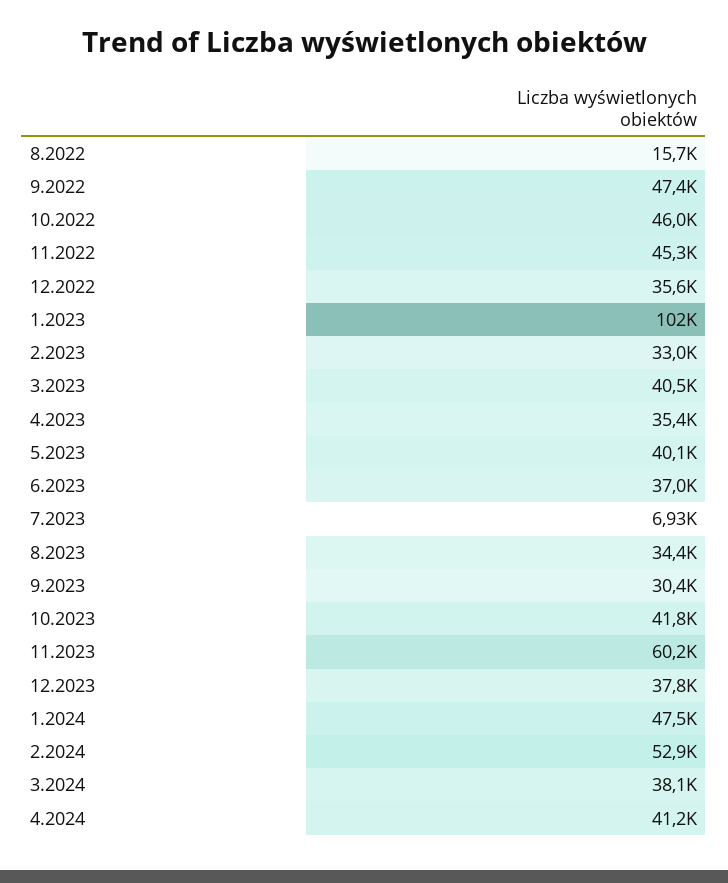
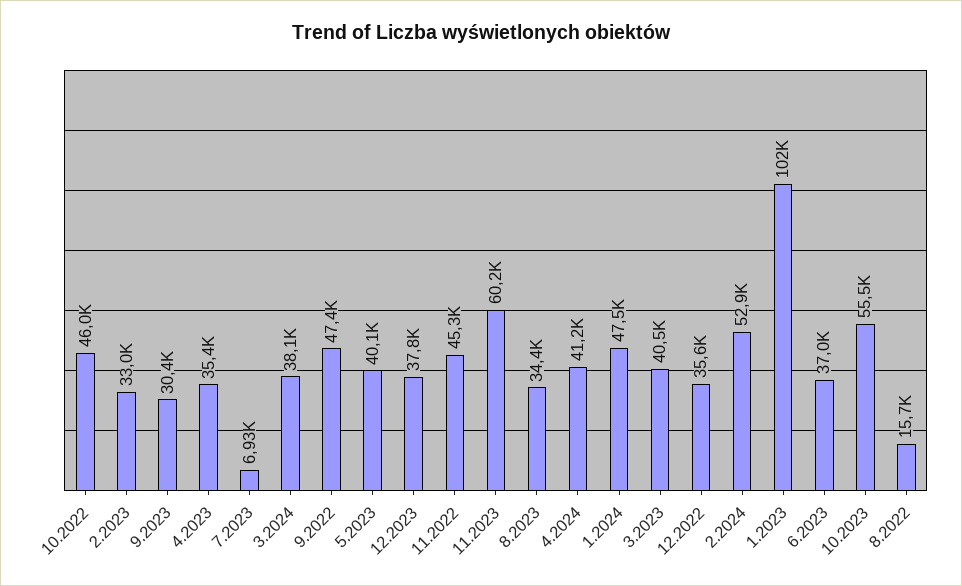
  {
    "8.2022": 15700,
    "9.2022": 47400,
    "10.2022": 46000,
    "11.2022": 45300,
    "12.2022": 35600,
    "1.2023": 102000,
    "2.2023": 33000,
    "3.2023": 40500,
    "4.2023": 35400,
    "5.2023": 40100,
    "6.2023": 37000,
    "7.2023": 6930,
    "8.2023": 34400,
    "9.2023": 30400,
-   "10.2023": 41800,
+   "10.2023": 55500,
    "11.2023": 60200,
    "12.2023": 37800,
    "1.2024": 47500,
    "2.2024": 52900,
    "3.2024": 38100,
    "4.2024": 41200
  }

